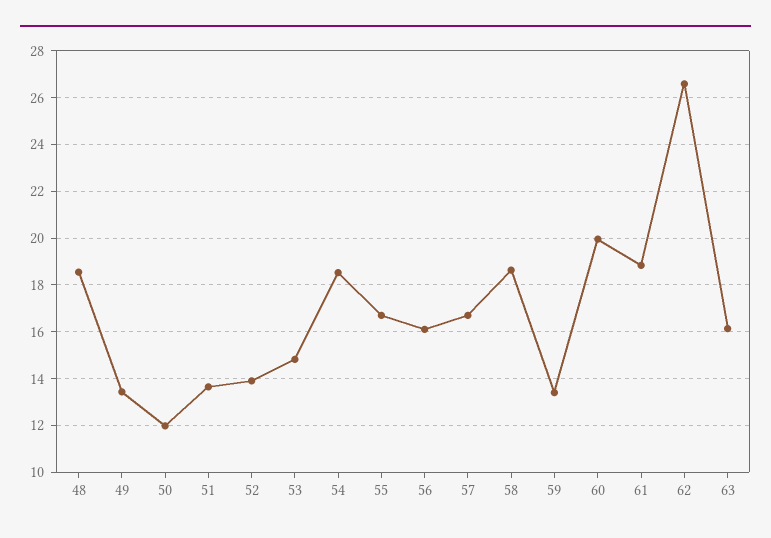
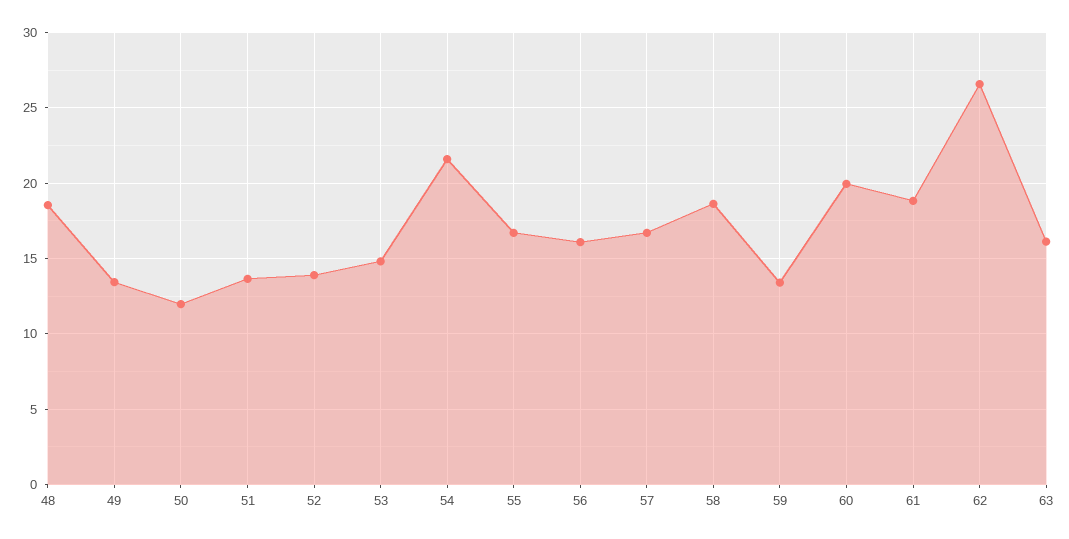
  {
    "48": 18.5,
    "49": 13.5,
    "50": 12,
    "51": 13.5,
    "52": 14,
    "53": 15,
-   "54": 18.5,
+   "54": 21.5,
    "55": 16.5,
    "56": 16,
    "57": 16.5,
    "58": 18.5,
    "59": 13.5,
    "60": 20,
    "61": 19,
    "62": 26.5,
    "63": 16
  }

